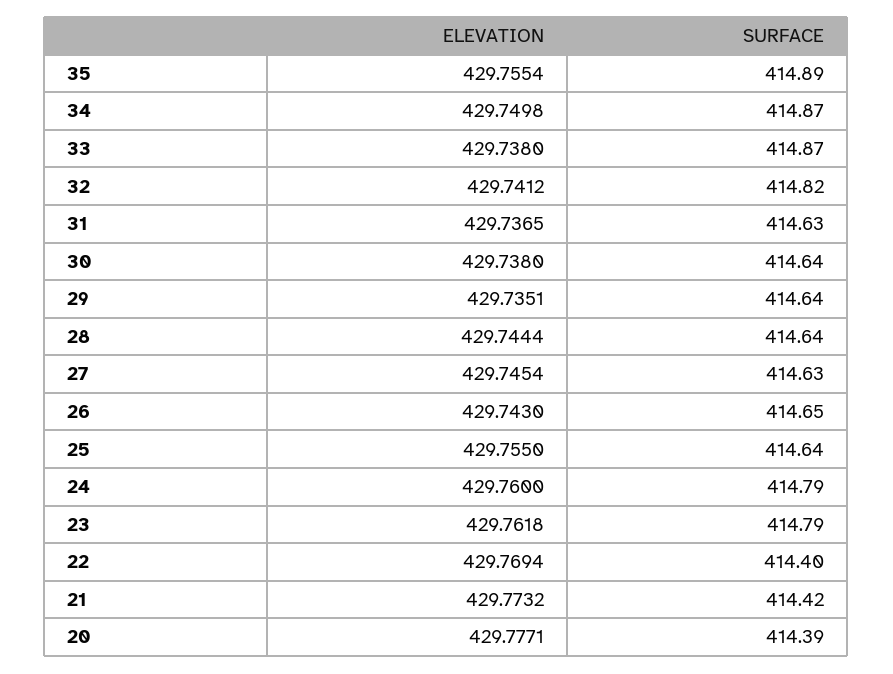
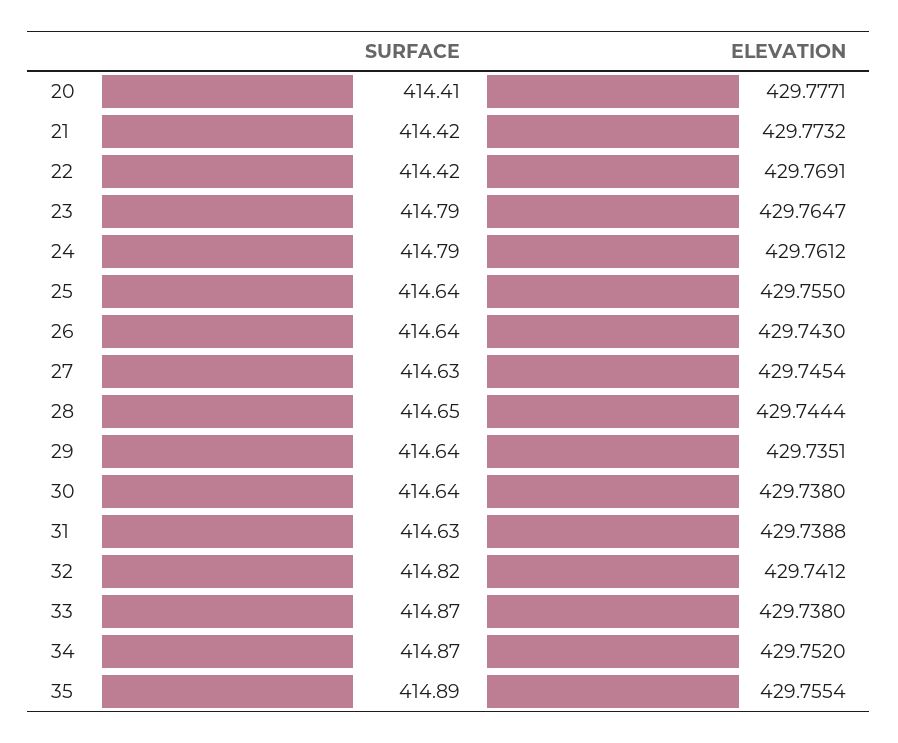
  {
    "ELEVATION": {
      "35": 429.7554,
-     "34": 429.7498,
+     "34": 429.752,
      "33": 429.738,
      "32": 429.7412,
-     "31": 429.7365,
+     "31": 429.7388,
      "30": 429.738,
      "29": 429.7351,
      "28": 429.7444,
      "27": 429.7454,
      "26": 429.743,
      "25": 429.755,
-     "24": 429.76,
+     "24": 429.7612,
-     "23": 429.7618,
+     "23": 429.7647,
-     "22": 429.7694,
+     "22": 429.7691,
      "21": 429.7732,
      "20": 429.7771
    },
    "SURFACE": {
      "35": 414.89,
      "34": 414.87,
      "33": 414.87,
      "32": 414.82,
      "31": 414.63,
      "30": 414.64,
      "29": 414.64,
-     "28": 414.64,
+     "28": 414.65,
      "27": 414.63,
-     "26": 414.65,
+     "26": 414.64,
      "25": 414.64,
      "24": 414.79,
      "23": 414.79,
-     "22": 414.4,
+     "22": 414.42,
      "21": 414.42,
-     "20": 414.39
+     "20": 414.41
    }
  }

